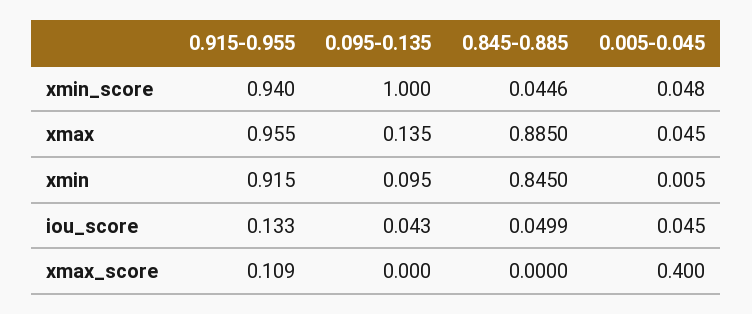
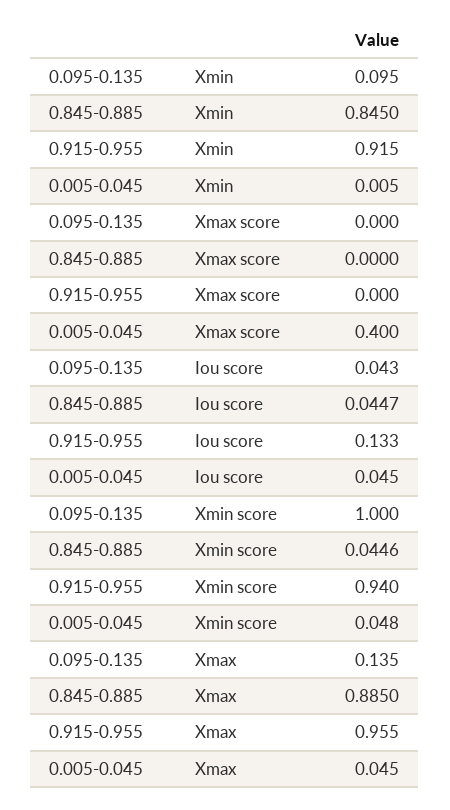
  {
    "0.915-0.955": {
      "xmin_score": 0.94,
      "xmax": 0.955,
      "xmin": 0.915,
      "iou_score": 0.133,
-     "xmax_score": 0.109
+     "xmax_score": 0
    },
    "0.095-0.135": {
      "xmin_score": 1,
      "xmax": 0.135,
      "xmin": 0.095,
      "iou_score": 0.043,
      "xmax_score": 0
    },
    "0.845-0.885": {
      "xmin_score": 0.0446,
      "xmax": 0.885,
      "xmin": 0.845,
-     "iou_score": 0.0499,
+     "iou_score": 0.0447,
      "xmax_score": 0
    },
    "0.005-0.045": {
      "xmin_score": 0.048,
      "xmax": 0.045,
      "xmin": 0.005,
      "iou_score": 0.045,
      "xmax_score": 0.4
    }
  }

